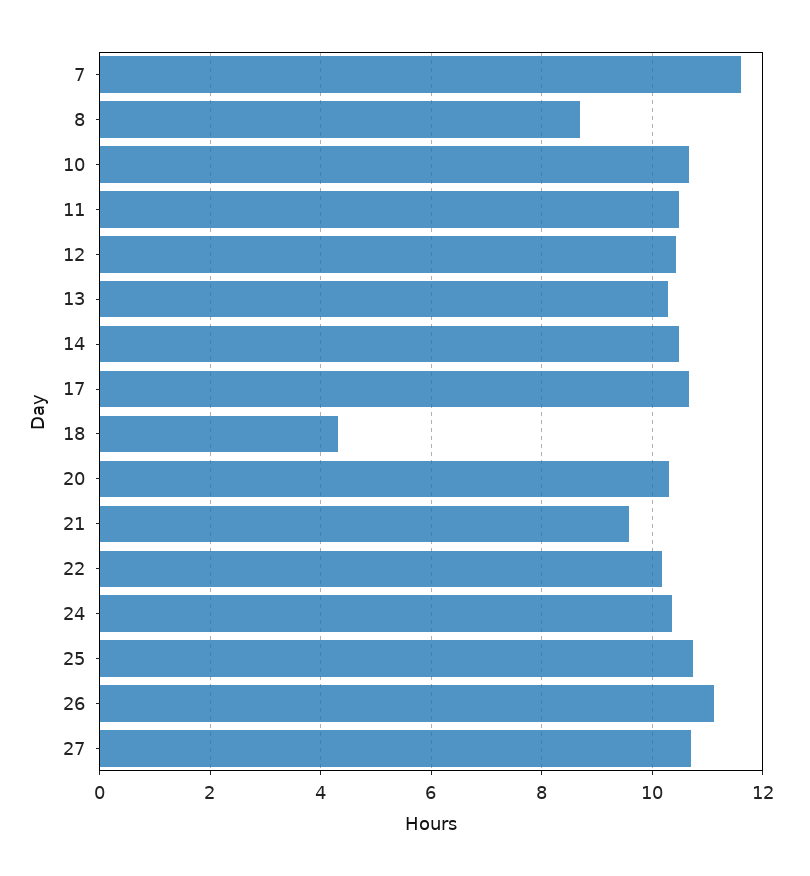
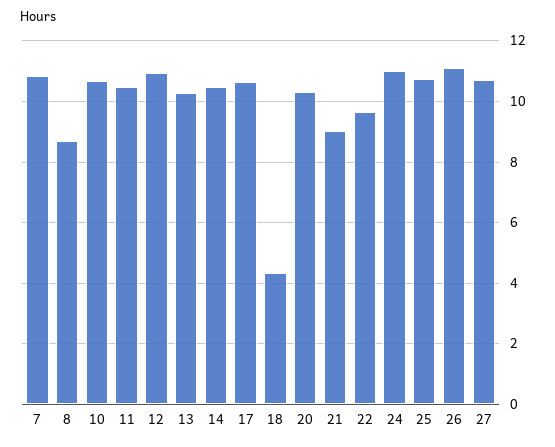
  {
-   "7": 11.6,
+   "7": 10.8,
    "8": 8.6,
    "10": 10.6,
    "11": 10.4,
-   "12": 10.4,
+   "12": 11,
    "13": 10.2,
    "14": 10.4,
    "17": 10.6,
    "18": 4.4,
    "20": 10.4,
-   "21": 9.6,
+   "21": 9,
-   "22": 10.2,
+   "22": 9.6,
-   "24": 10.4,
+   "24": 11,
    "25": 10.8,
    "26": 11.2,
    "27": 10.8
  }

